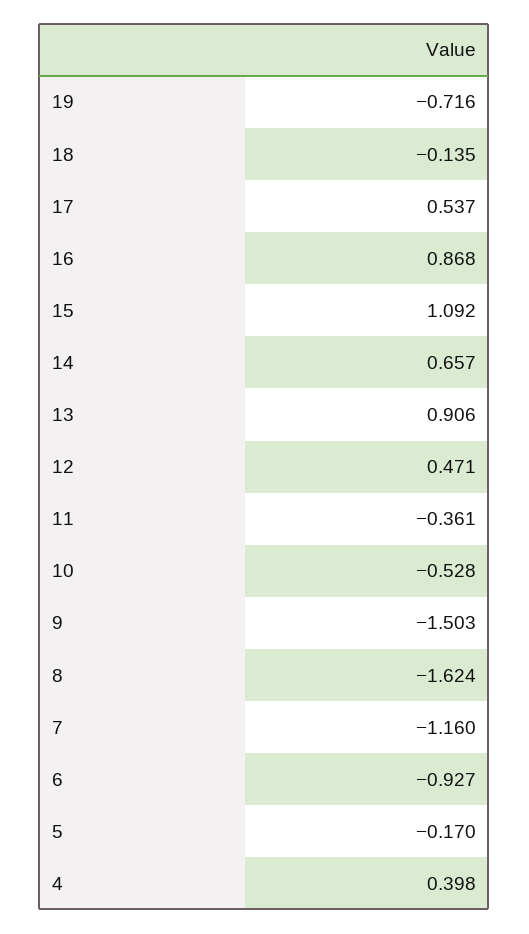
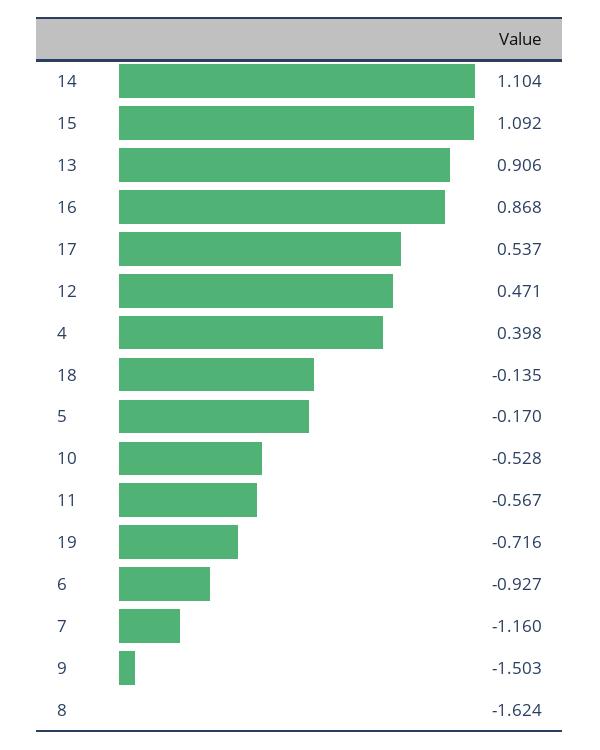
  {
    "19": -0.716,
    "18": -0.135,
    "17": 0.537,
    "16": 0.868,
    "15": 1.092,
-   "14": 0.657,
+   "14": 1.104,
    "13": 0.906,
    "12": 0.471,
-   "11": -0.361,
+   "11": -0.567,
    "10": -0.528,
    "9": -1.503,
    "8": -1.624,
    "7": -1.16,
    "6": -0.927,
    "5": -0.17,
    "4": 0.398
  }

